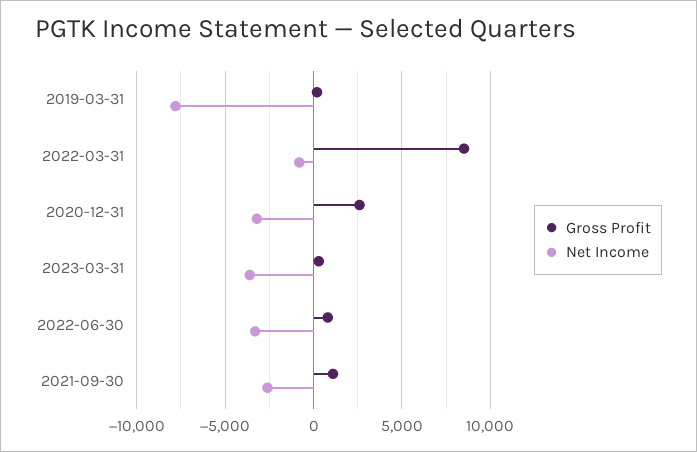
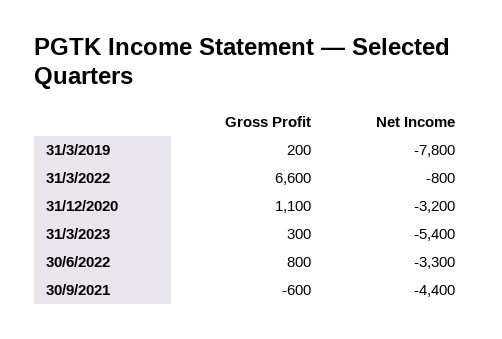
  {
    "Gross Profit": {
      "2019-03-31": 200,
-     "2022-03-31": 8500,
+     "2022-03-31": 6600,
-     "2020-12-31": 2500,
+     "2020-12-31": 1100,
      "2023-03-31": 300,
      "2022-06-30": 800,
-     "2021-09-30": 1000
+     "2021-09-30": -600
    },
    "Net Income": {
      "2019-03-31": -7800,
      "2022-03-31": -800,
      "2020-12-31": -3200,
-     "2023-03-31": -3500,
+     "2023-03-31": -5400,
      "2022-06-30": -3300,
-     "2021-09-30": -2500
+     "2021-09-30": -4400
    }
  }

